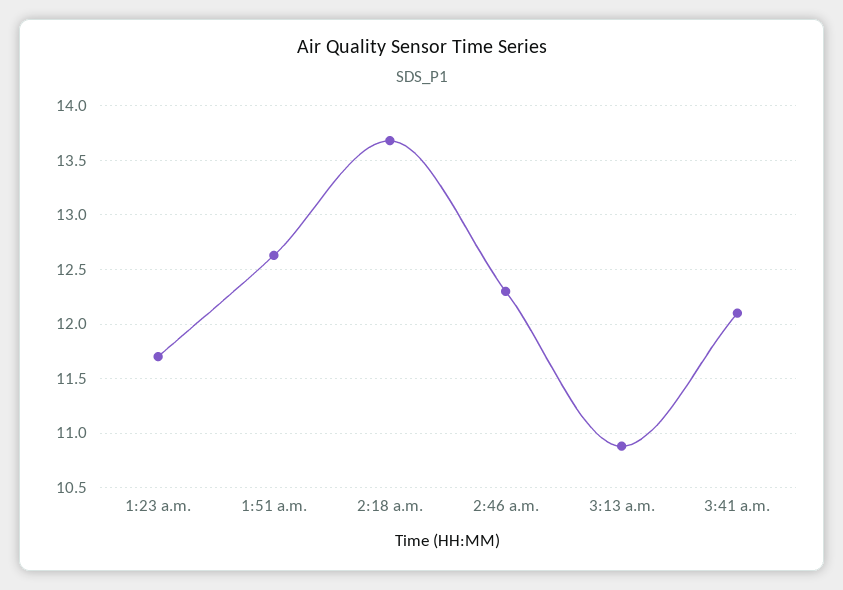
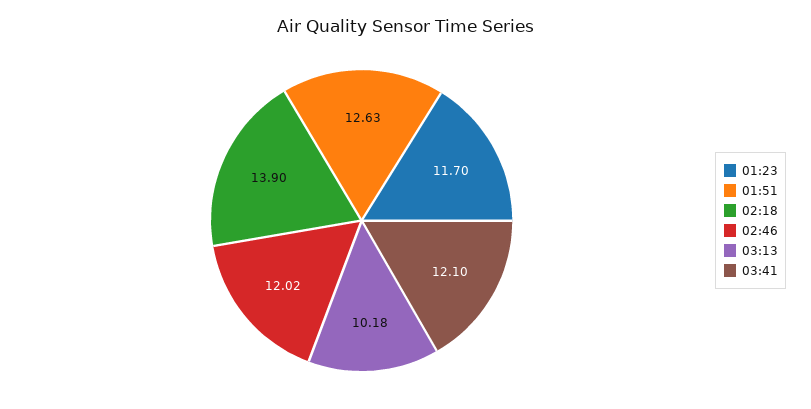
  {
    "1:23 a.m.": 11.7,
    "1:51 a.m.": 12.63,
-   "2:18 a.m.": 13.7,
+   "2:18 a.m.": 13.9,
-   "2:46 a.m.": 12.3,
+   "2:46 a.m.": 12.02,
-   "3:13 a.m.": 10.9,
+   "3:13 a.m.": 10.18,
    "3:41 a.m.": 12.1
  }

